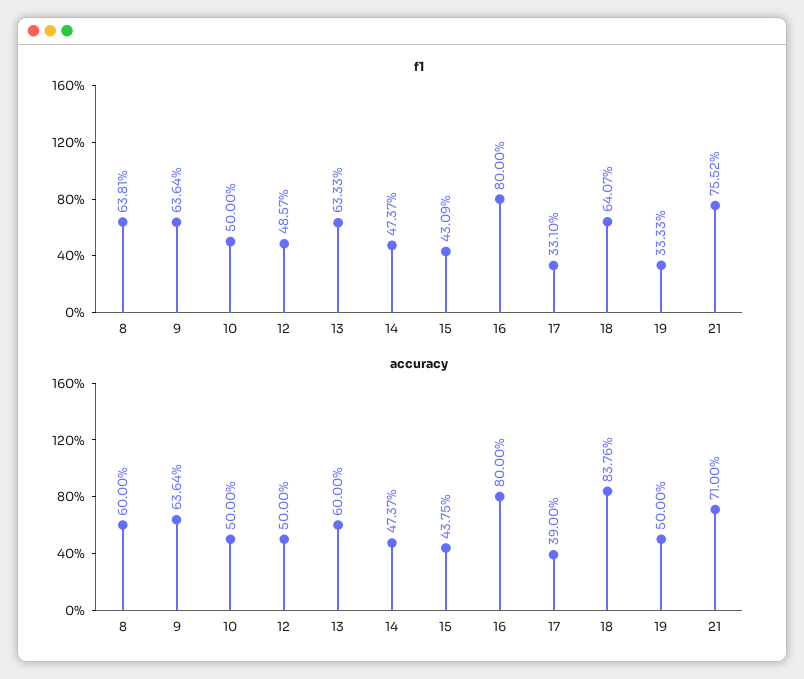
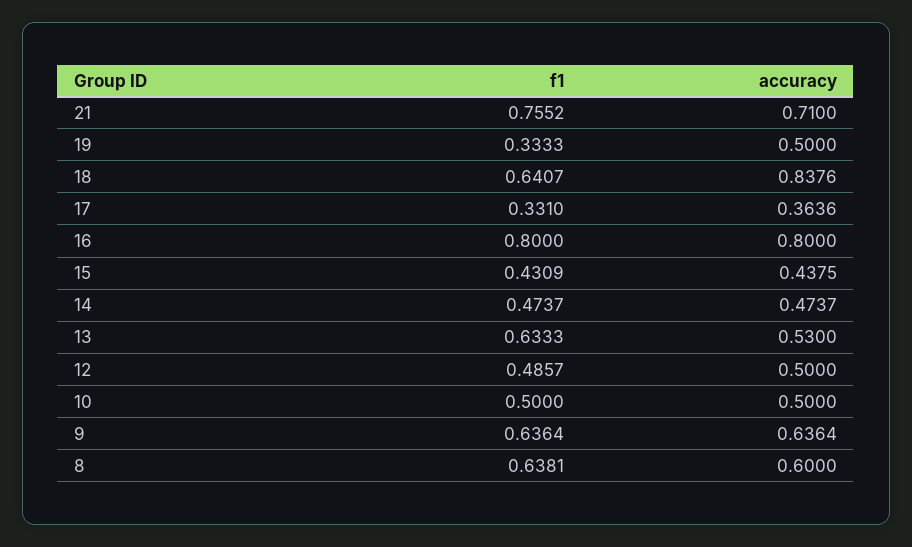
  {
    "f1": {
      "8": 0.6381,
      "9": 0.6364,
      "10": 0.5,
      "12": 0.4857,
      "13": 0.6333,
      "14": 0.4737,
      "15": 0.4309,
      "16": 0.8,
      "17": 0.331,
      "18": 0.6407,
      "19": 0.3333,
      "21": 0.7552
    },
    "accuracy": {
      "8": 0.6,
      "9": 0.6364,
      "10": 0.5,
      "12": 0.5,
-     "13": 0.6,
+     "13": 0.53,
      "14": 0.4737,
      "15": 0.4375,
      "16": 0.8,
-     "17": 0.39,
+     "17": 0.3636,
      "18": 0.8376,
      "19": 0.5,
      "21": 0.71
    }
  }

